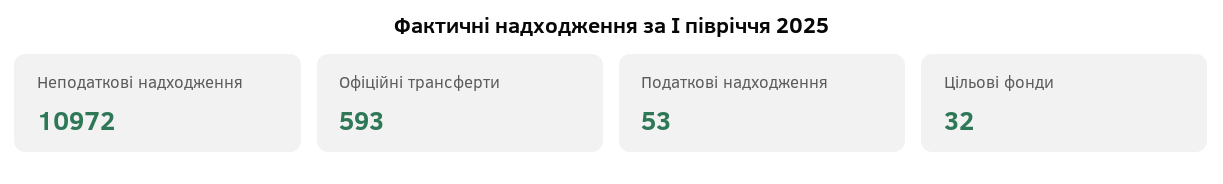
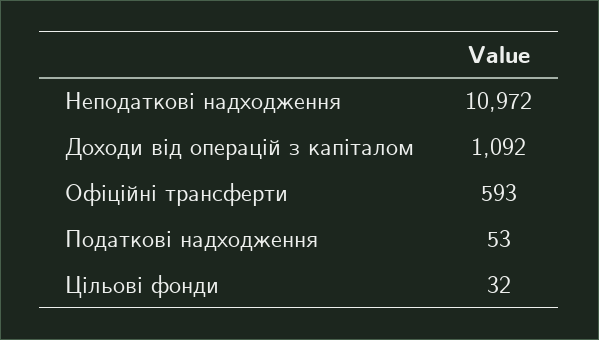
  {
    "Неподаткові надходження": 10972,
    "Офіційні трансферти": 593,
    "Податкові надходження": 53,
-   "Цільові фонди": 32
+   "Цільові фонди": 32,
+   "Доходи від операцій з капіталом": 1092
  }

